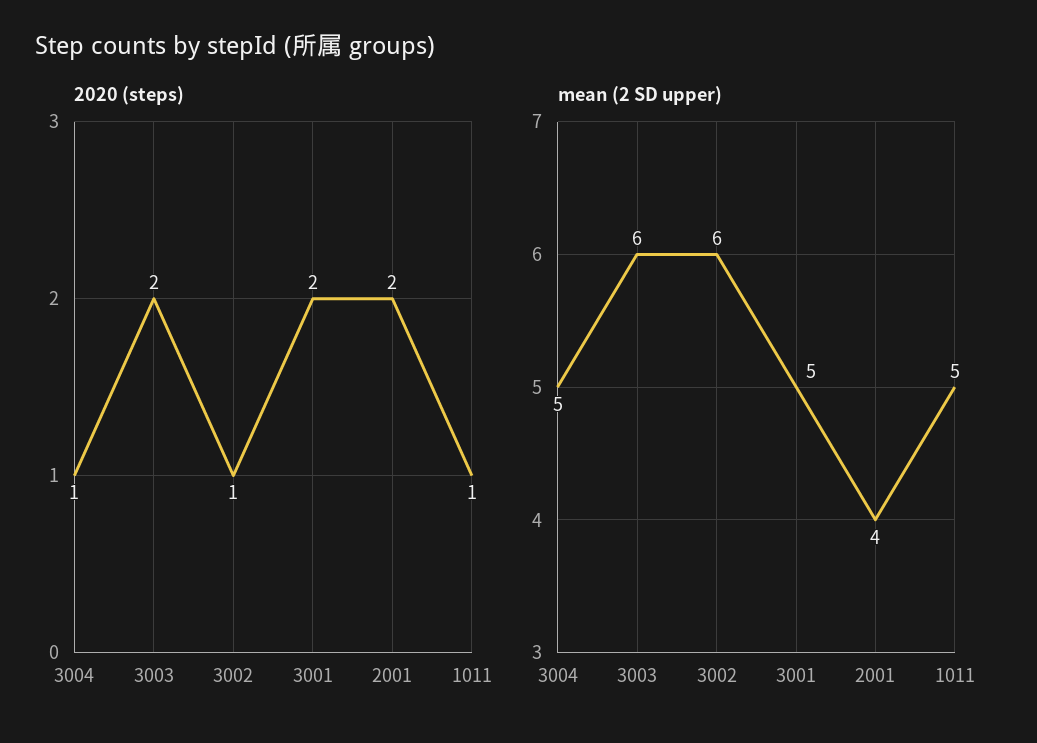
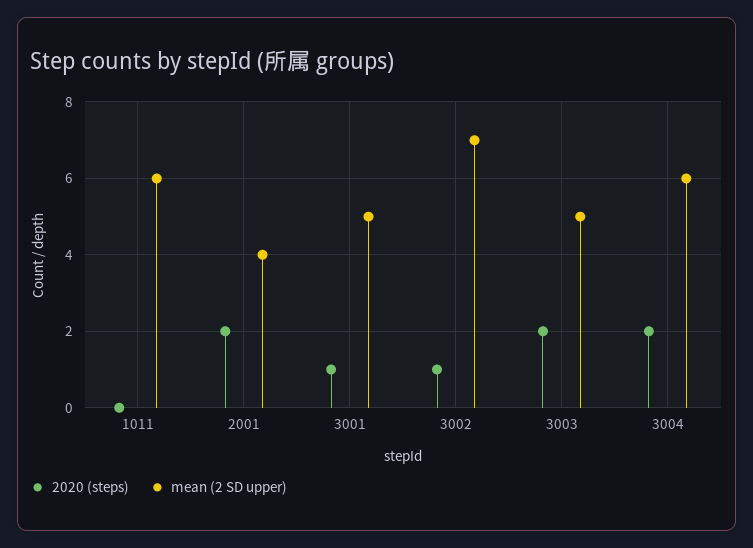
  {
    "2020 (steps)": {
-     "3004": 1,
+     "3004": 2,
      "3003": 2,
      "3002": 1,
-     "3001": 2,
+     "3001": 1,
      "2001": 2,
-     "1011": 1
+     "1011": 0
    },
    "mean (2 SD upper)": {
-     "3004": 5,
+     "3004": 6,
-     "3003": 6,
+     "3003": 5,
-     "3002": 6,
+     "3002": 7,
      "3001": 5,
      "2001": 4,
-     "1011": 5
+     "1011": 6
    }
  }

